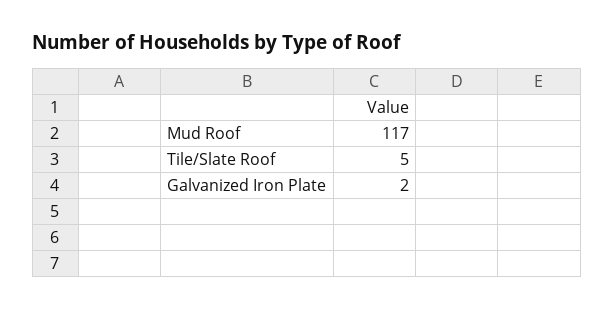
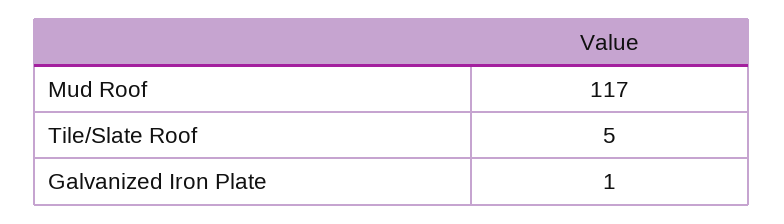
  {
    "Mud Roof": 117,
    "Tile/Slate Roof": 5,
-   "Galvanized Iron Plate": 2
+   "Galvanized Iron Plate": 1
  }

